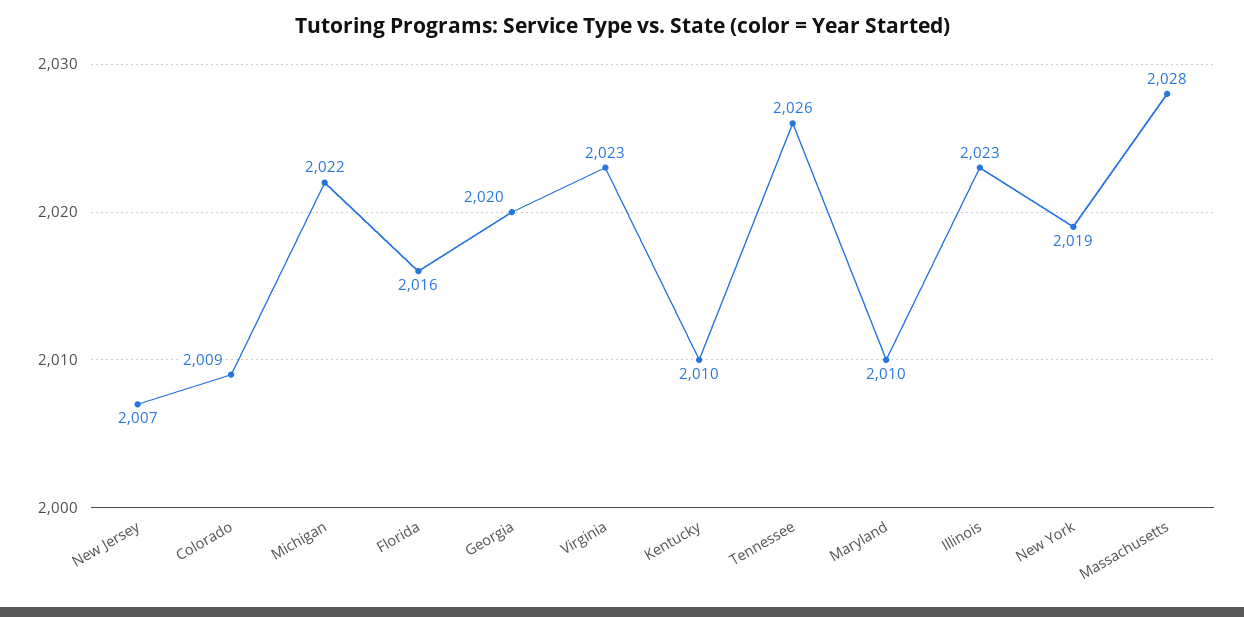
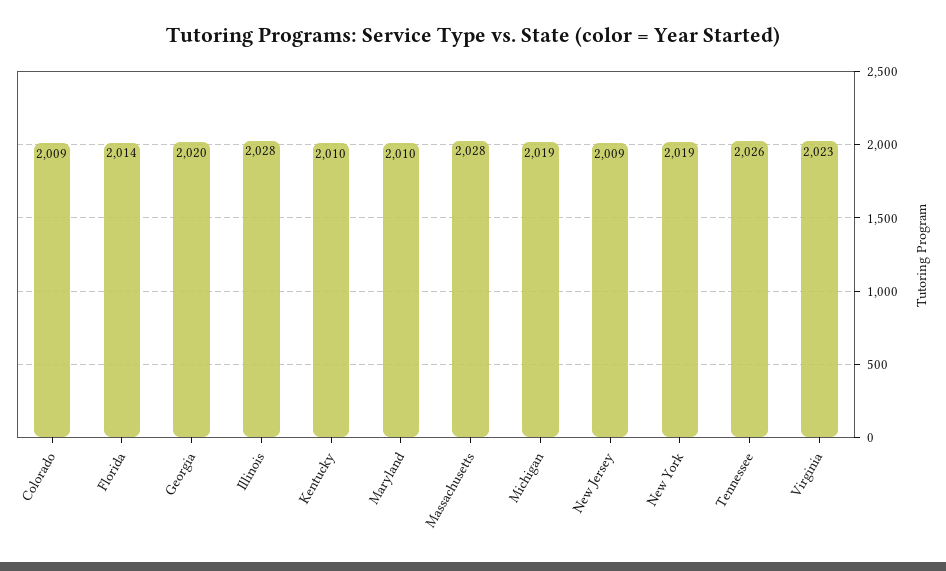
  {
-   "New Jersey": 2007,
+   "New Jersey": 2009,
    "Colorado": 2009,
-   "Michigan": 2022,
+   "Michigan": 2019,
-   "Florida": 2016,
+   "Florida": 2014,
    "Georgia": 2020,
    "Virginia": 2023,
    "Kentucky": 2010,
    "Tennessee": 2026,
    "Maryland": 2010,
-   "Illinois": 2023,
+   "Illinois": 2028,
    "New York": 2019,
    "Massachusetts": 2028
  }

